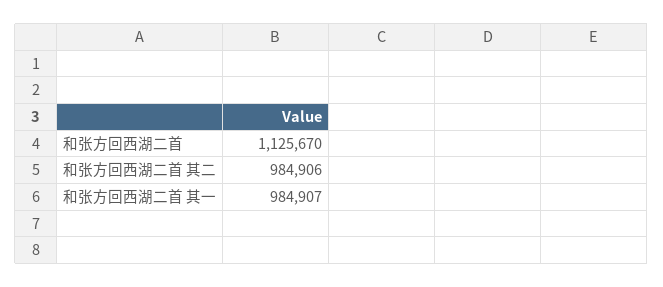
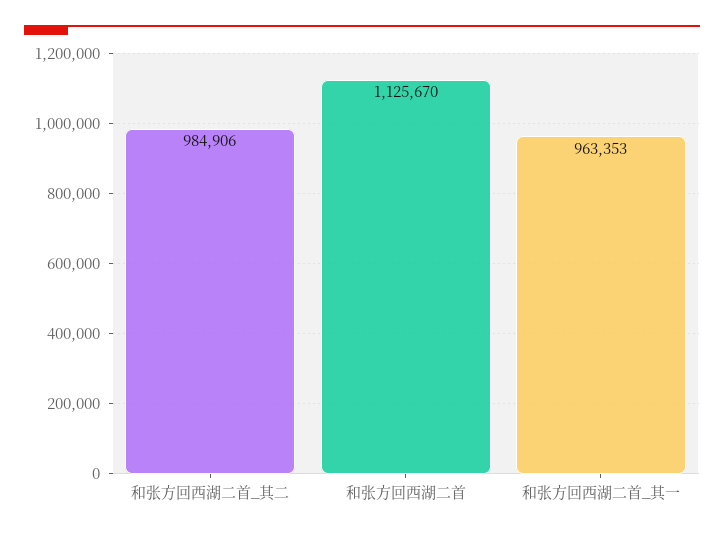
  {
    "和张方回西湖二首": 1125670,
    "和张方回西湖二首 其二": 984906,
-   "和张方回西湖二首 其一": 984907
+   "和张方回西湖二首 其一": 963353
  }

